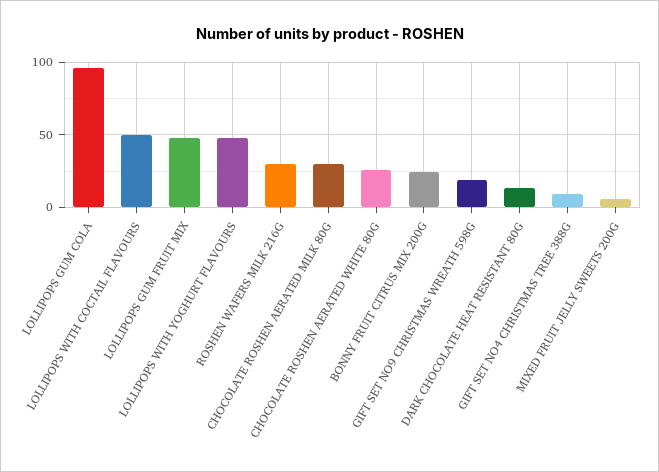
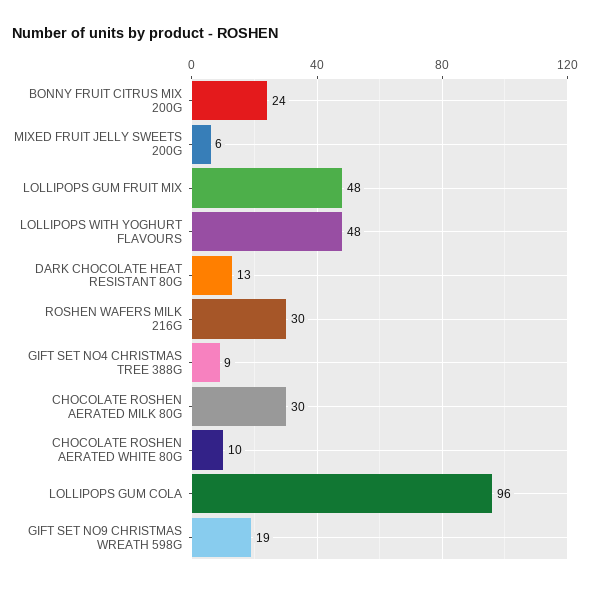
  {
    "LOLLIPOPS GUM COLA": 96,
-   "LOLLIPOPS WITH COCTAIL FLAVOURS": 50,
    "LOLLIPOPS GUM FRUIT MIX": 48,
    "LOLLIPOPS WITH YOGHURT FLAVOURS": 48,
    "ROSHEN WAFERS MILK 216G": 30,
    "CHOCOLATE ROSHEN AERATED MILK 80G": 30,
-   "CHOCOLATE ROSHEN AERATED WHITE 80G": 25,
+   "CHOCOLATE ROSHEN AERATED WHITE 80G": 10,
    "BONNY FRUIT CITRUS MIX 200G": 24,
    "GIFT SET NO9 CHRISTMAS WREATH 598G": 19,
    "DARK CHOCOLATE HEAT RESISTANT 80G": 13,
    "GIFT SET NO4 CHRISTMAS TREE 388G": 9,
    "MIXED FRUIT JELLY SWEETS 200G": 6
  }

